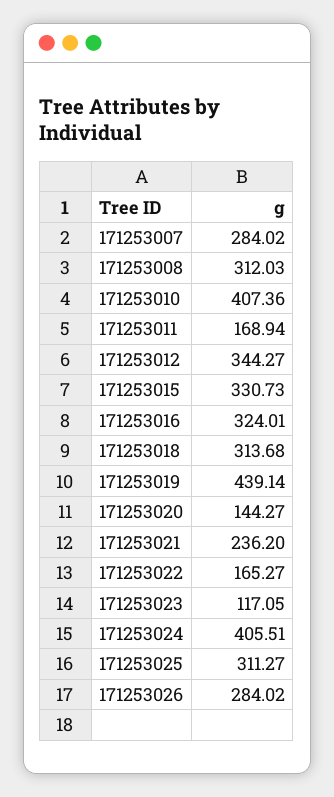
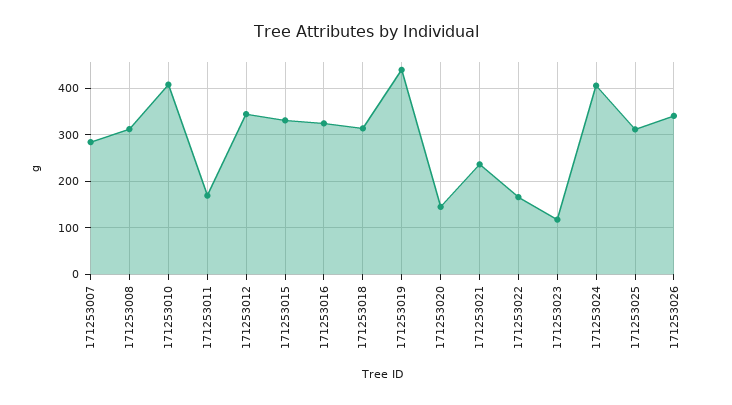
  {
    "171253007": 284.02,
    "171253008": 312.03,
    "171253010": 407.36,
    "171253011": 168.94,
    "171253012": 344.27,
    "171253015": 330.73,
    "171253016": 324.01,
    "171253018": 313.68,
    "171253019": 439.14,
    "171253020": 144.27,
    "171253021": 236.2,
    "171253022": 165.27,
    "171253023": 117.05,
    "171253024": 405.51,
    "171253025": 311.27,
-   "171253026": 284.02
+   "171253026": 340
  }

